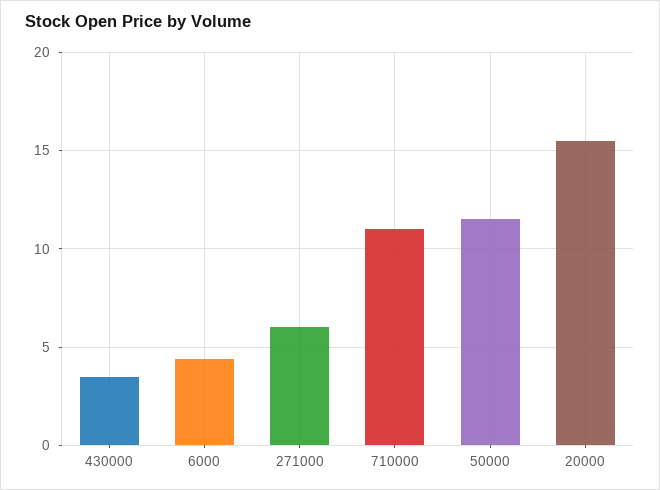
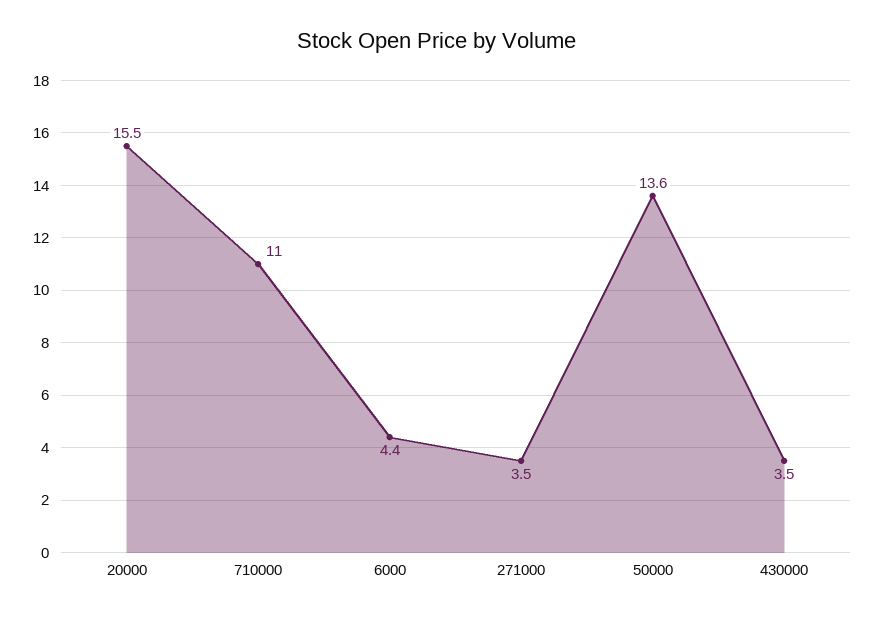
  {
    "430000": 3.5,
    "6000": 4.4,
-   "271000": 6,
+   "271000": 3.5,
    "710000": 11,
-   "50000": 11.5,
+   "50000": 13.6,
    "20000": 15.5
  }

